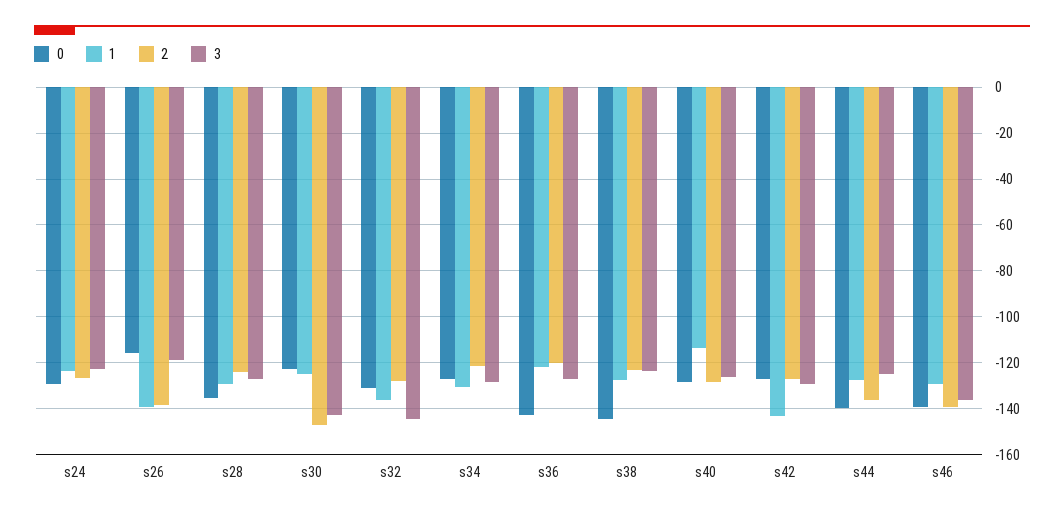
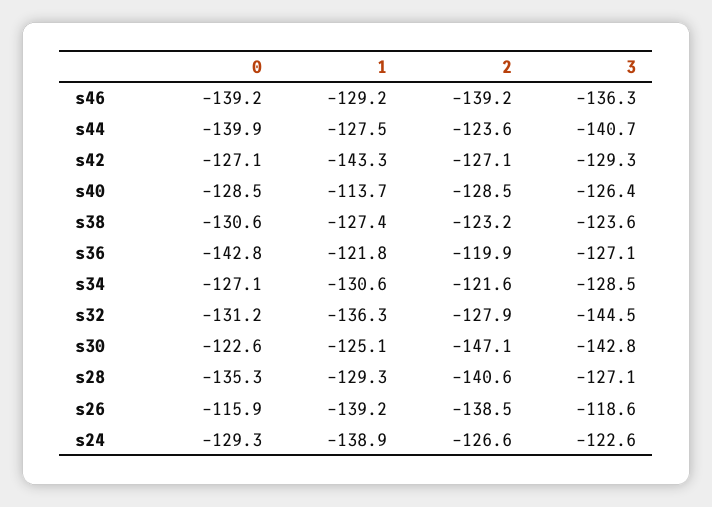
  {
    "0": {
      "s24": -129.3,
      "s26": -115.9,
      "s28": -135.3,
      "s30": -122.6,
      "s32": -131.2,
      "s34": -127.1,
      "s36": -142.8,
-     "s38": -145,
+     "s38": -130.6,
      "s40": -128.5,
      "s42": -127.1,
      "s44": -139.9,
      "s46": -139.2
    },
    "1": {
-     "s24": -125,
+     "s24": -138.9,
      "s26": -139.2,
      "s28": -129.3,
      "s30": -125.1,
      "s32": -136.3,
      "s34": -130.6,
      "s36": -121.8,
      "s38": -127.4,
      "s40": -113.7,
      "s42": -143.3,
      "s44": -127.5,
      "s46": -129.2
    },
    "2": {
      "s24": -126.6,
      "s26": -138.5,
-     "s28": -125,
+     "s28": -140.6,
      "s30": -147.1,
      "s32": -127.9,
      "s34": -121.6,
      "s36": -119.9,
      "s38": -123.2,
      "s40": -128.5,
      "s42": -127.1,
-     "s44": -135,
+     "s44": -123.6,
      "s46": -139.2
    },
    "3": {
      "s24": -122.6,
      "s26": -118.6,
      "s28": -127.1,
      "s30": -142.8,
      "s32": -144.5,
      "s34": -128.5,
      "s36": -127.1,
      "s38": -123.6,
      "s40": -126.4,
      "s42": -129.3,
-     "s44": -125,
+     "s44": -140.7,
      "s46": -136.3
    }
  }

